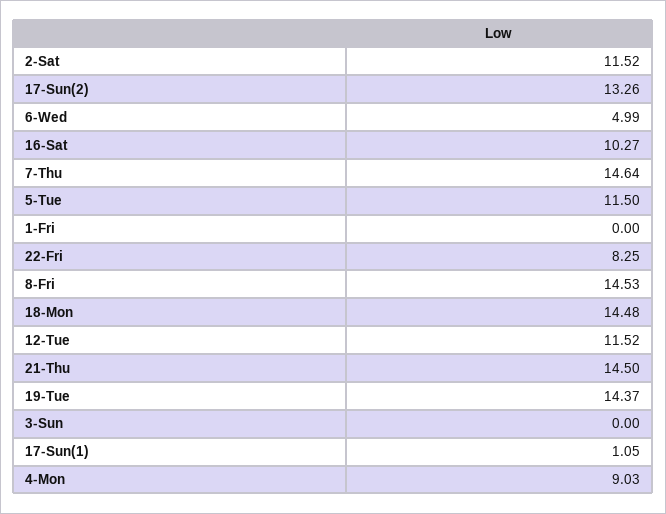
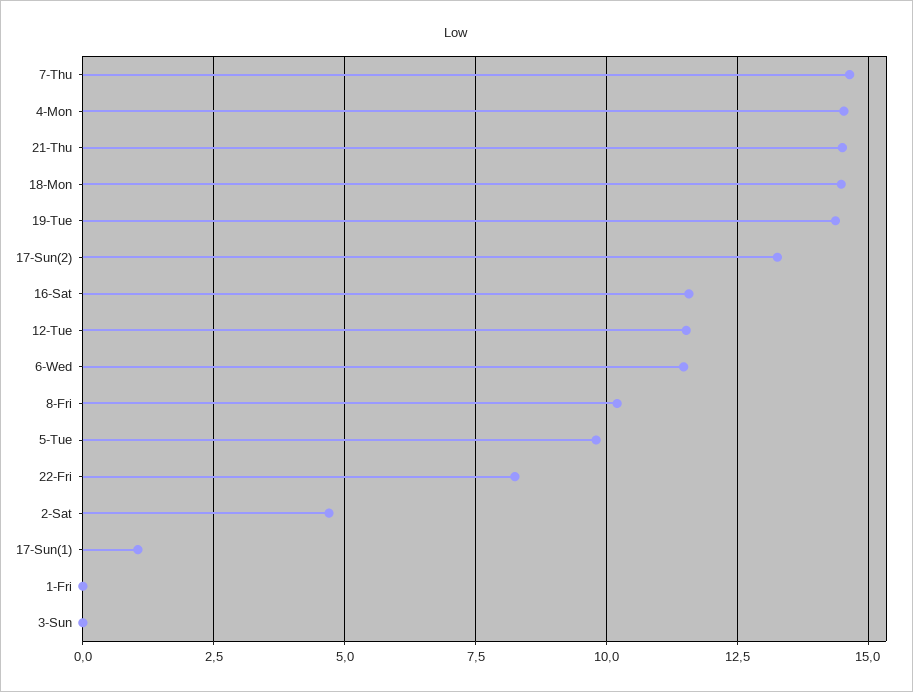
  {
-   "2-Sat": 11.52,
+   "2-Sat": 4.75,
    "17-Sun(2)": 13.26,
-   "6-Wed": 4.99,
+   "6-Wed": 11.5,
-   "16-Sat": 10.27,
+   "16-Sat": 11.5,
    "7-Thu": 14.64,
-   "5-Tue": 11.5,
+   "5-Tue": 9.75,
    "1-Fri": 0,
    "22-Fri": 8.25,
-   "8-Fri": 14.53,
+   "8-Fri": 10.25,
    "18-Mon": 14.48,
    "12-Tue": 11.52,
    "21-Thu": 14.5,
    "19-Tue": 14.37,
    "3-Sun": 0,
    "17-Sun(1)": 1.05,
-   "4-Mon": 9.03
+   "4-Mon": 14.5
  }

